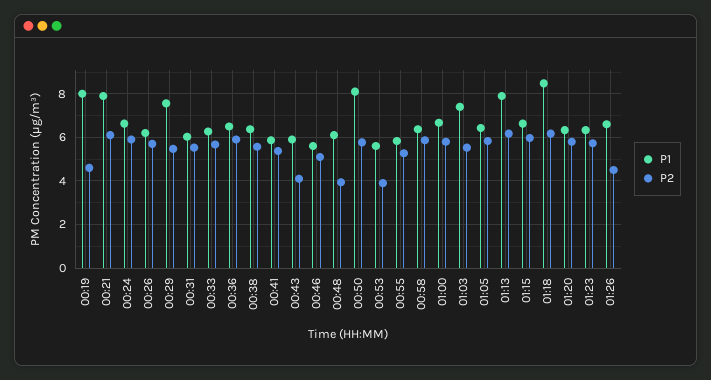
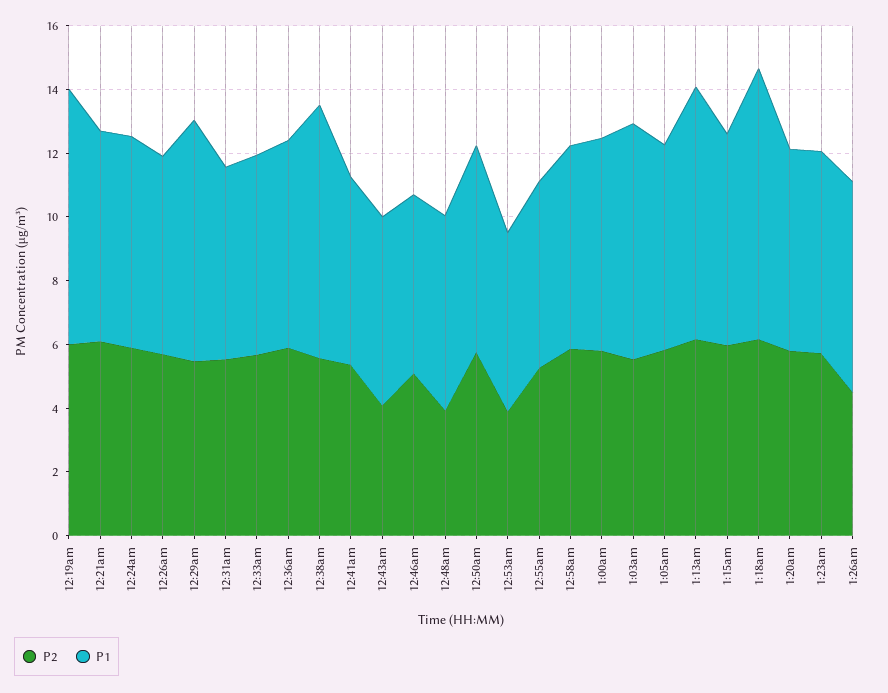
  {
    "P1": {
      "00:19": 8,
-     "00:21": 8,
+     "00:21": 6.5,
      "00:24": 6.5,
      "00:26": 6,
      "00:29": 7.5,
      "00:31": 6,
      "00:33": 6.5,
      "00:36": 6.5,
-     "00:38": 6.5,
+     "00:38": 8,
      "00:41": 6,
      "00:43": 6,
      "00:46": 5.5,
      "00:48": 6,
-     "00:50": 8,
+     "00:50": 6.5,
      "00:53": 5.5,
      "00:55": 6,
      "00:58": 6.5,
      "01:00": 6.5,
      "01:03": 7.5,
      "01:05": 6.5,
      "01:13": 8,
      "01:15": 6.5,
      "01:18": 8.5,
      "01:20": 6.5,
      "01:23": 6.5,
      "01:26": 6.5
    },
    "P2": {
-     "00:19": 4.5,
+     "00:19": 6,
      "00:21": 6,
      "00:24": 6,
      "00:26": 5.5,
      "00:29": 5.5,
      "00:31": 5.5,
      "00:33": 5.5,
      "00:36": 6,
      "00:38": 5.5,
      "00:41": 5.5,
      "00:43": 4,
      "00:46": 5,
      "00:48": 4,
      "00:50": 6,
      "00:53": 4,
      "00:55": 5.5,
      "00:58": 6,
      "01:00": 6,
      "01:03": 5.5,
      "01:05": 6,
      "01:13": 6,
      "01:15": 6,
      "01:18": 6,
      "01:20": 6,
      "01:23": 5.5,
      "01:26": 4.5
    }
  }

